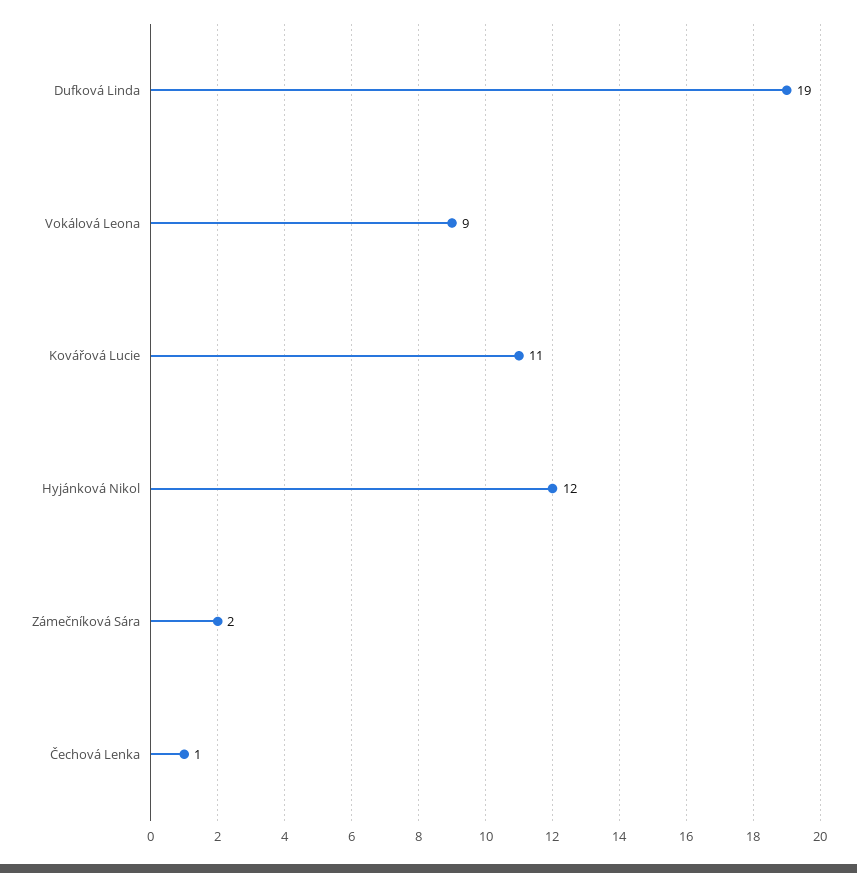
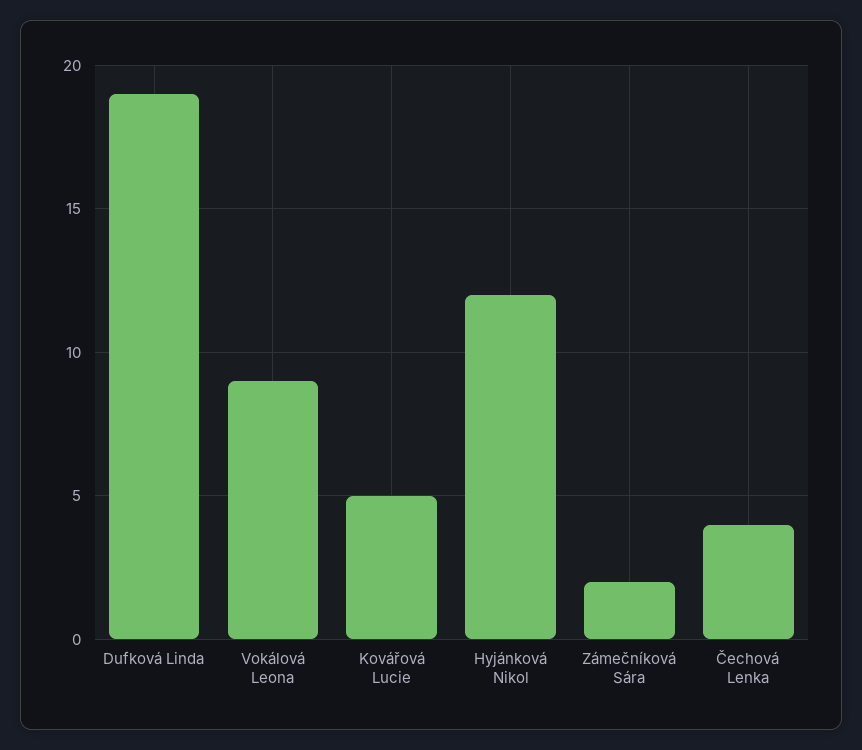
  {
    "Dufková Linda": 19,
    "Vokálová Leona": 9,
-   "Kovářová Lucie": 11,
+   "Kovářová Lucie": 5,
    "Hyjánková Nikol": 12,
    "Zámečníková Sára": 2,
-   "Čechová Lenka": 1
+   "Čechová Lenka": 4
  }

